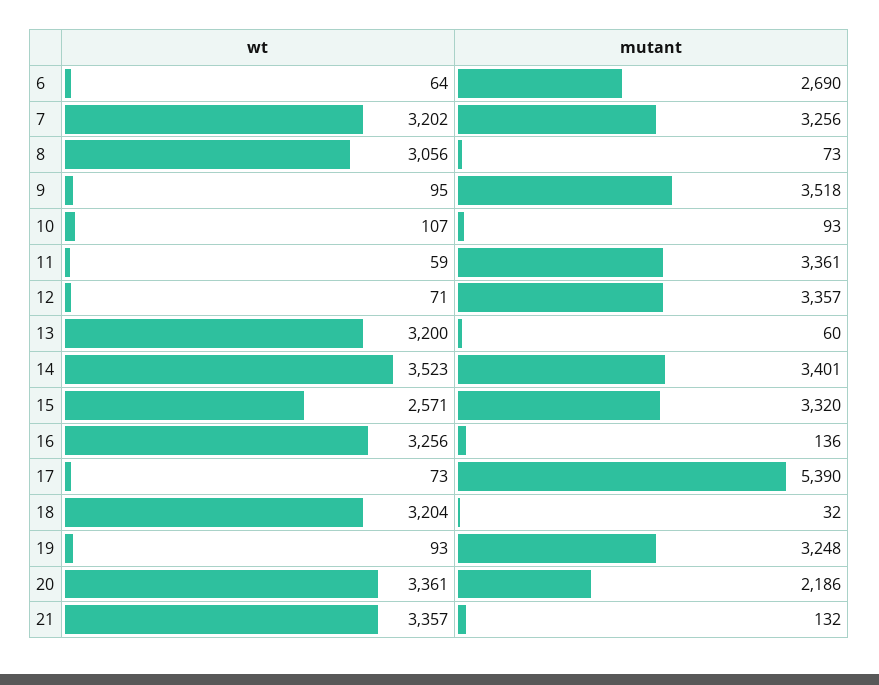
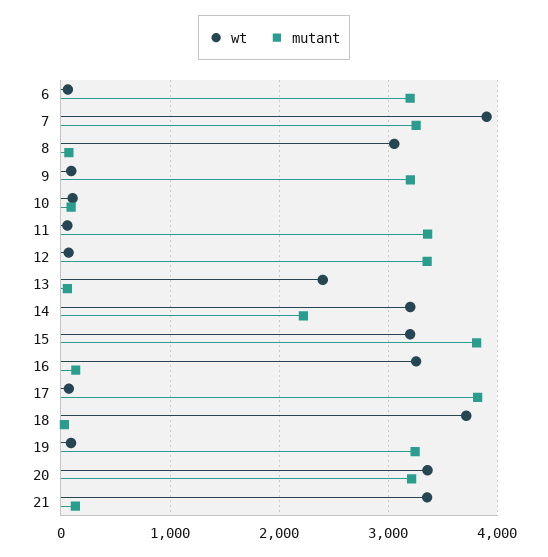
  {
    "wt": {
      "6": 64,
-     "7": 3202,
+     "7": 3900,
      "8": 3056,
      "9": 95,
      "10": 107,
      "11": 59,
      "12": 71,
-     "13": 3200,
+     "13": 2400,
-     "14": 3523,
+     "14": 3200,
-     "15": 2571,
+     "15": 3200,
      "16": 3256,
      "17": 73,
-     "18": 3204,
+     "18": 3700,
      "19": 93,
      "20": 3361,
      "21": 3357
    },
    "mutant": {
-     "6": 2690,
+     "6": 3200,
      "7": 3256,
      "8": 73,
-     "9": 3518,
+     "9": 3200,
      "10": 93,
      "11": 3361,
      "12": 3357,
      "13": 60,
-     "14": 3401,
+     "14": 2200,
-     "15": 3320,
+     "15": 3800,
      "16": 136,
-     "17": 5390,
+     "17": 3800,
      "18": 32,
      "19": 3248,
-     "20": 2186,
+     "20": 3200,
      "21": 132
    }
  }

